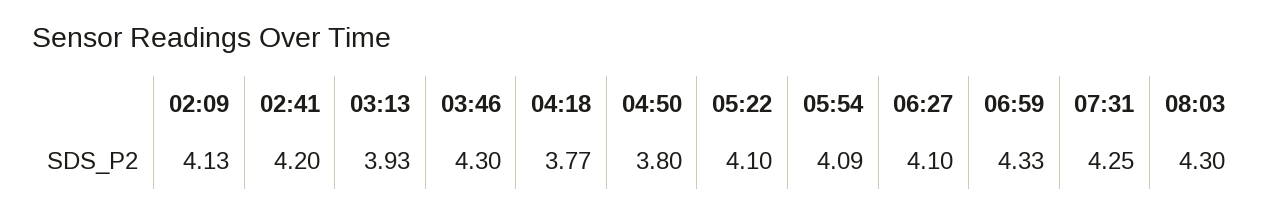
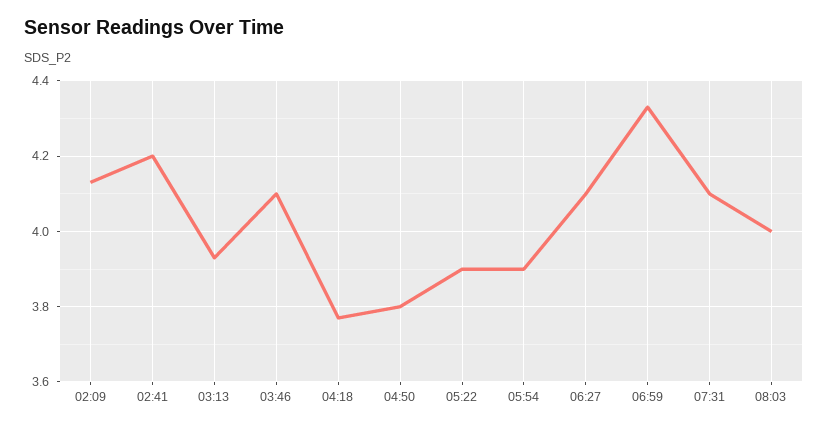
  {
    "02:09": 4.13,
    "02:41": 4.2,
    "03:13": 3.93,
-   "03:46": 4.3,
+   "03:46": 4.1,
    "04:18": 3.77,
    "04:50": 3.8,
-   "05:22": 4.1,
+   "05:22": 3.9,
-   "05:54": 4.09,
+   "05:54": 3.9,
    "06:27": 4.1,
    "06:59": 4.33,
-   "07:31": 4.25,
+   "07:31": 4.1,
-   "08:03": 4.3
+   "08:03": 4
  }

